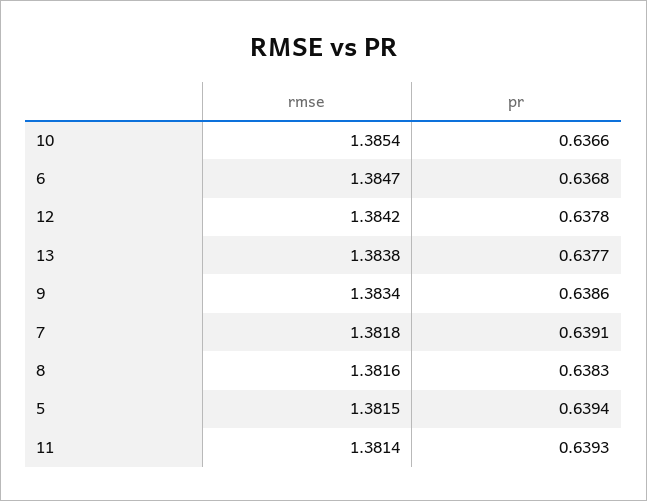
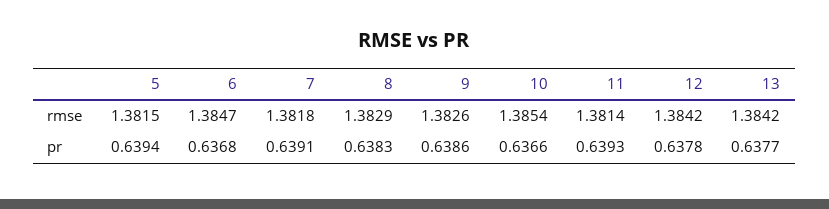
  {
    "rmse": {
      "10": 1.3854,
      "6": 1.3847,
      "12": 1.3842,
-     "13": 1.3838,
+     "13": 1.3842,
-     "9": 1.3834,
+     "9": 1.3826,
      "7": 1.3818,
-     "8": 1.3816,
+     "8": 1.3829,
      "5": 1.3815,
      "11": 1.3814
    },
    "pr": {
      "10": 0.6366,
      "6": 0.6368,
      "12": 0.6378,
      "13": 0.6377,
      "9": 0.6386,
      "7": 0.6391,
      "8": 0.6383,
      "5": 0.6394,
      "11": 0.6393
    }
  }

